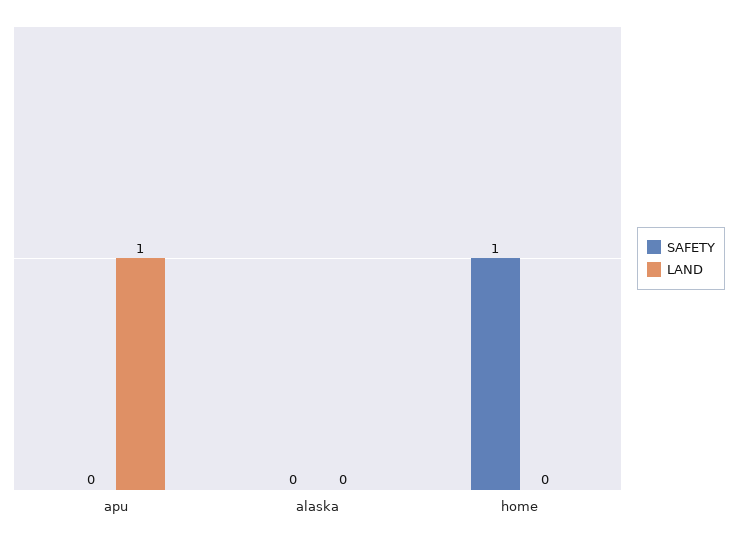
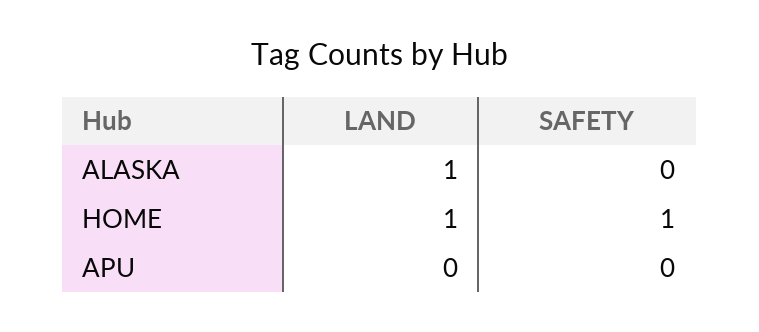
  {
    "SAFETY": {
      "apu": 0,
      "alaska": 0,
      "home": 1
    },
    "LAND": {
-     "apu": 1,
+     "apu": 0,
-     "alaska": 0,
+     "alaska": 1,
-     "home": 0
+     "home": 1
    }
  }

